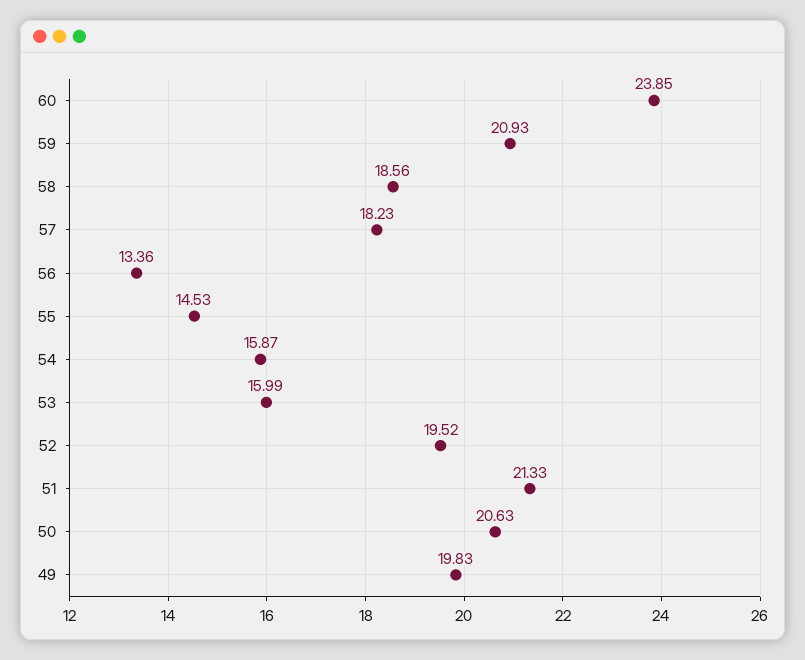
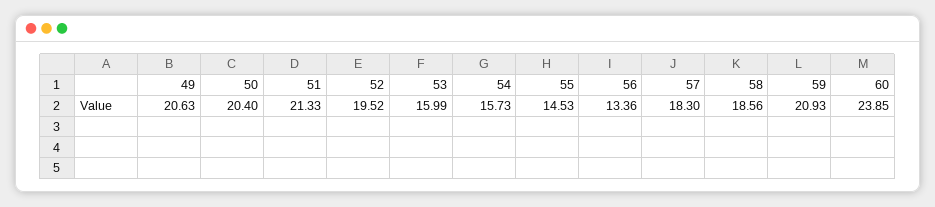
  {
    "60": 23.85,
    "59": 20.93,
    "58": 18.56,
-   "57": 18.23,
+   "57": 18.3,
    "56": 13.36,
    "55": 14.53,
-   "54": 15.87,
+   "54": 15.73,
    "53": 15.99,
    "52": 19.52,
    "51": 21.33,
-   "50": 20.63,
+   "50": 20.4,
-   "49": 19.83
+   "49": 20.63
  }

